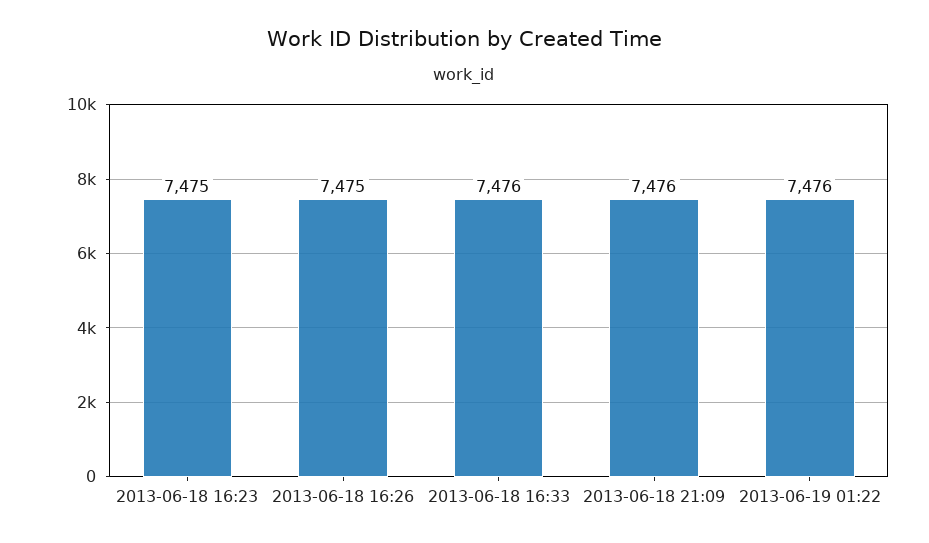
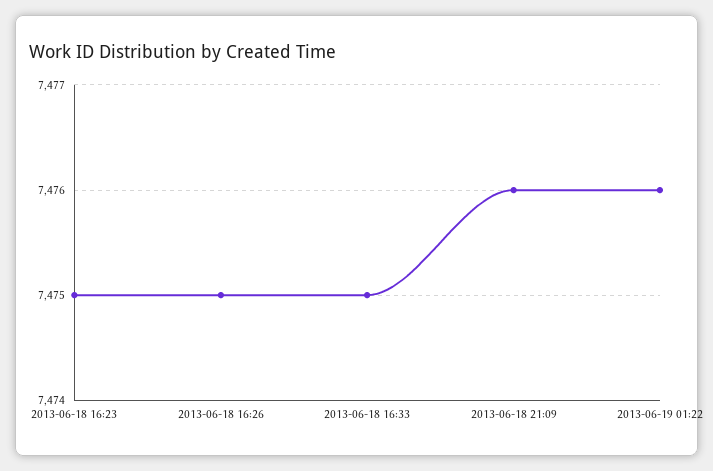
  {
    "2013-06-18 16:23": 7475,
    "2013-06-18 16:26": 7475,
-   "2013-06-18 16:33": 7476,
+   "2013-06-18 16:33": 7475,
    "2013-06-18 21:09": 7476,
    "2013-06-19 01:22": 7476
  }

